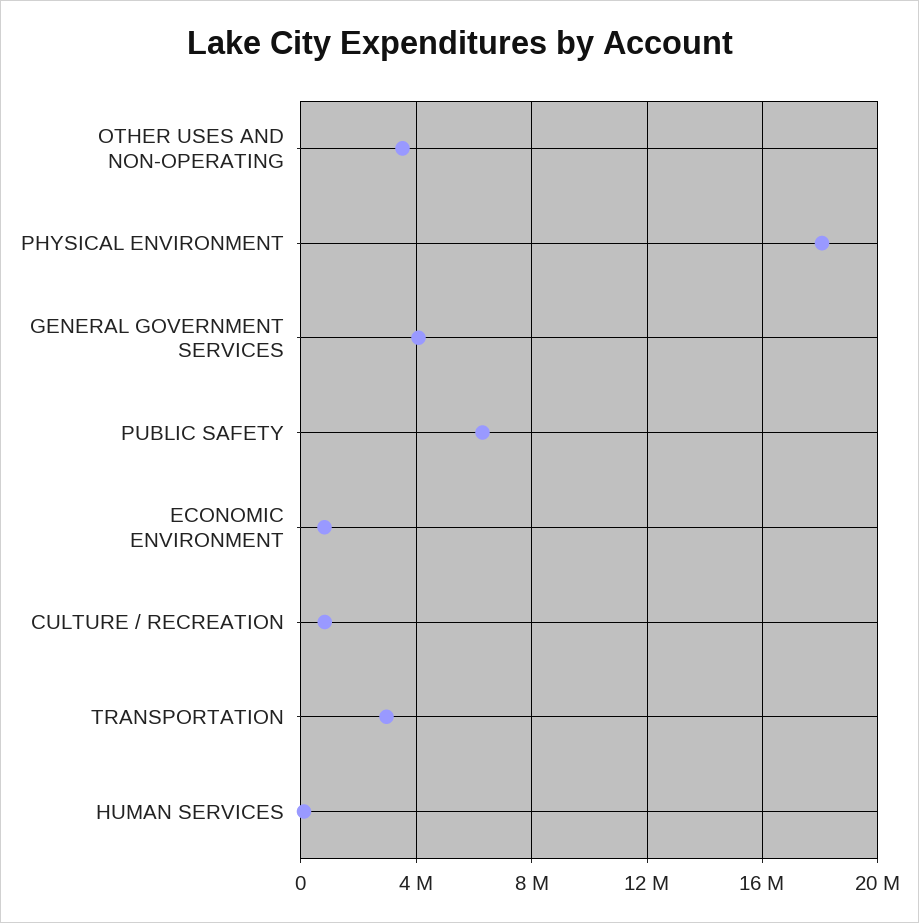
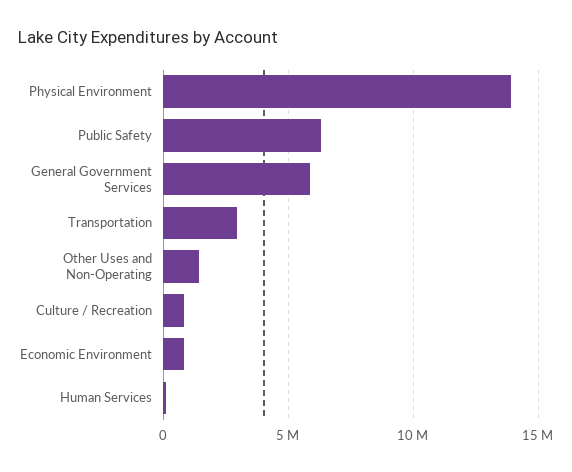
  {
-   "OTHER USES AND NON-OPERATING": 3500000,
+   "OTHER USES AND NON-OPERATING": 1500000,
-   "PHYSICAL ENVIRONMENT": 18000000,
+   "PHYSICAL ENVIRONMENT": 14000000,
-   "GENERAL GOVERNMENT SERVICES": 4000000,
+   "GENERAL GOVERNMENT SERVICES": 6000000,
    "PUBLIC SAFETY": 6500000,
    "ECONOMIC ENVIRONMENT": 1000000,
    "CULTURE / RECREATION": 1000000,
    "TRANSPORTATION": 3000000,
    "HUMAN SERVICES": 0
  }

